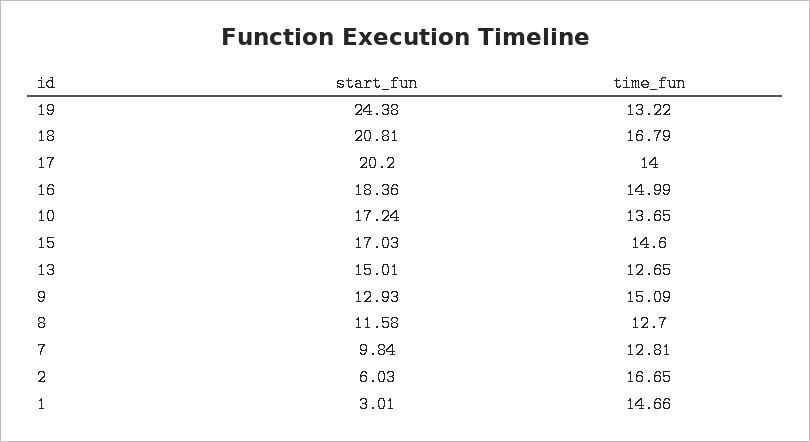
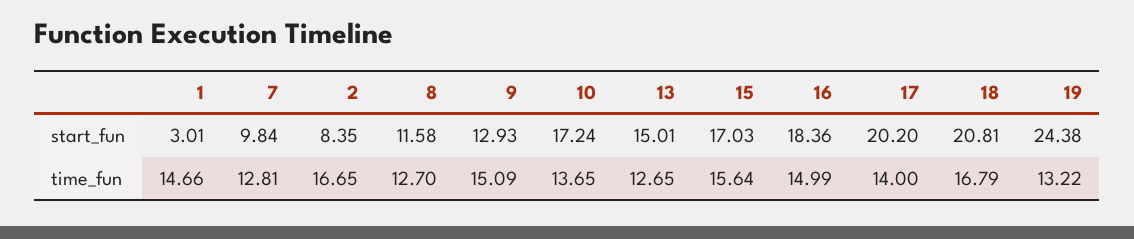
  {
    "start_fun": {
      "19": 24.38,
      "18": 20.81,
      "17": 20.2,
      "16": 18.36,
      "10": 17.24,
      "15": 17.03,
      "13": 15.01,
      "9": 12.93,
      "8": 11.58,
      "7": 9.84,
-     "2": 6.03,
+     "2": 8.35,
      "1": 3.01
    },
    "time_fun": {
      "19": 13.22,
      "18": 16.79,
      "17": 14,
      "16": 14.99,
      "10": 13.65,
-     "15": 14.6,
+     "15": 15.64,
      "13": 12.65,
      "9": 15.09,
      "8": 12.7,
      "7": 12.81,
      "2": 16.65,
      "1": 14.66
    }
  }

